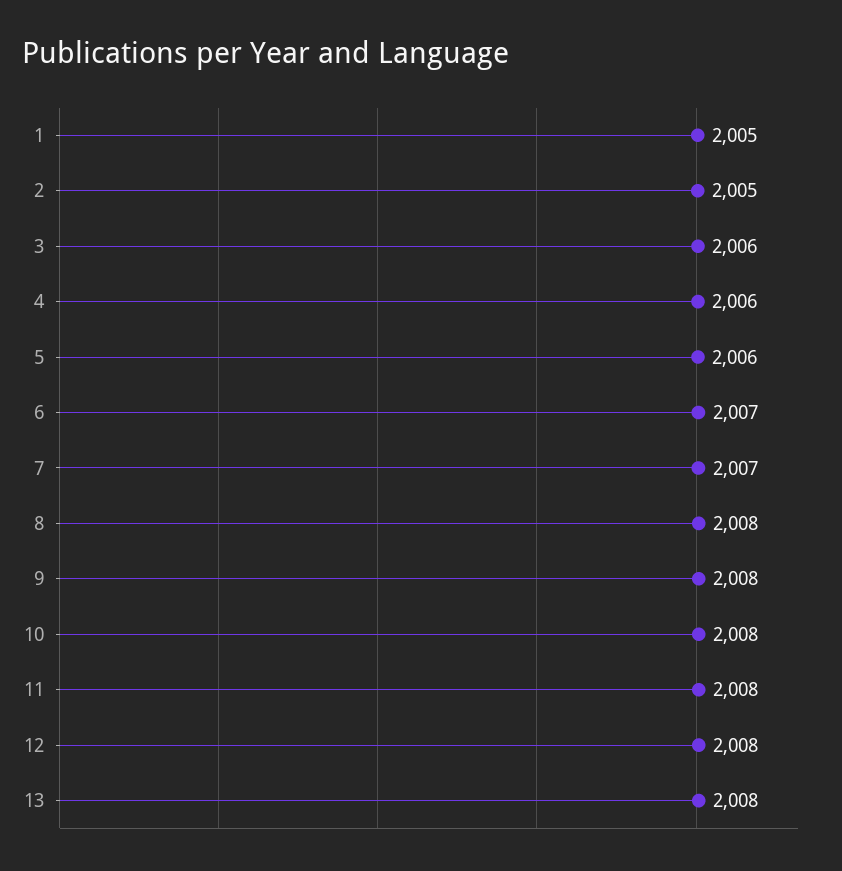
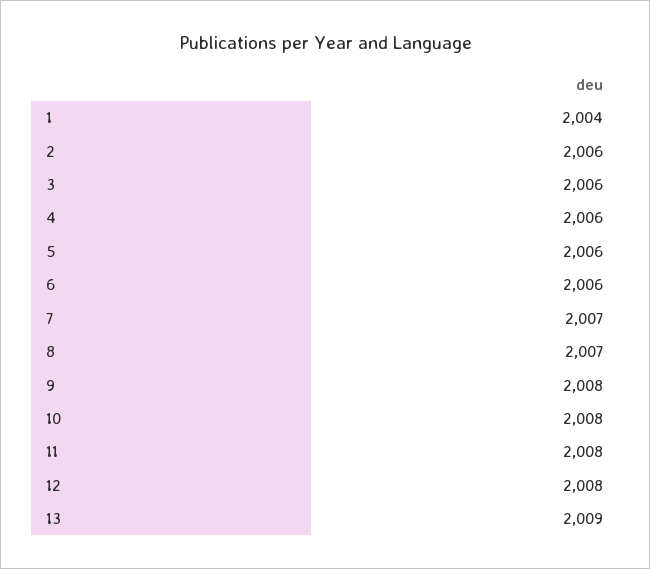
  {
-   "1": 2005,
+   "1": 2004,
-   "2": 2005,
+   "2": 2006,
    "3": 2006,
    "4": 2006,
    "5": 2006,
-   "6": 2007,
+   "6": 2006,
    "7": 2007,
-   "8": 2008,
+   "8": 2007,
    "9": 2008,
    "10": 2008,
    "11": 2008,
    "12": 2008,
-   "13": 2008
+   "13": 2009
  }

